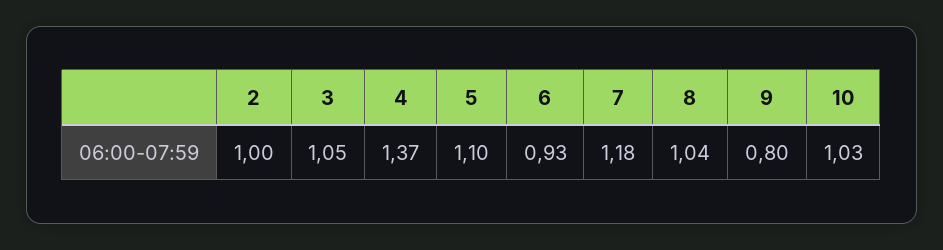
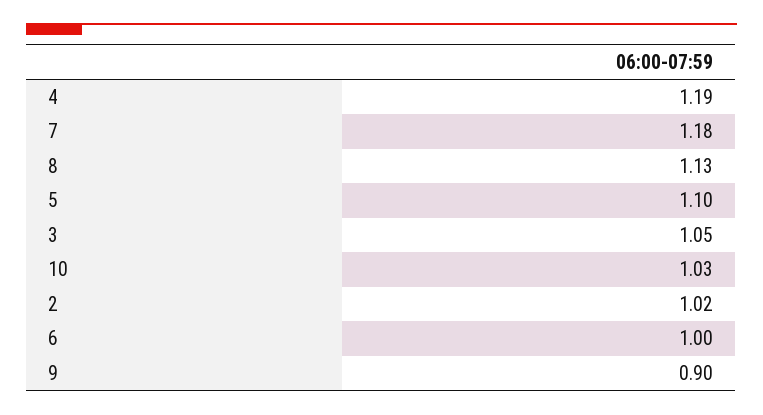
  {
-   "2": 1,
+   "2": 1.02,
    "3": 1.05,
-   "4": 1.37,
+   "4": 1.19,
    "5": 1.1,
-   "6": 0.93,
+   "6": 1,
    "7": 1.18,
-   "8": 1.04,
+   "8": 1.13,
-   "9": 0.8,
+   "9": 0.9,
    "10": 1.03
  }

